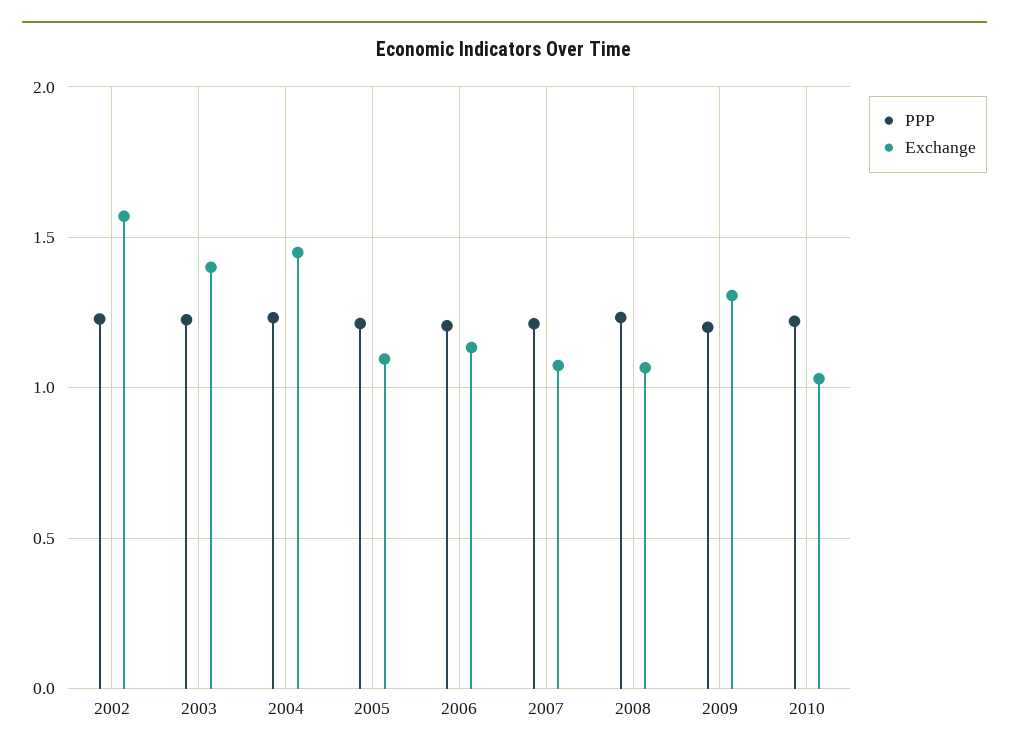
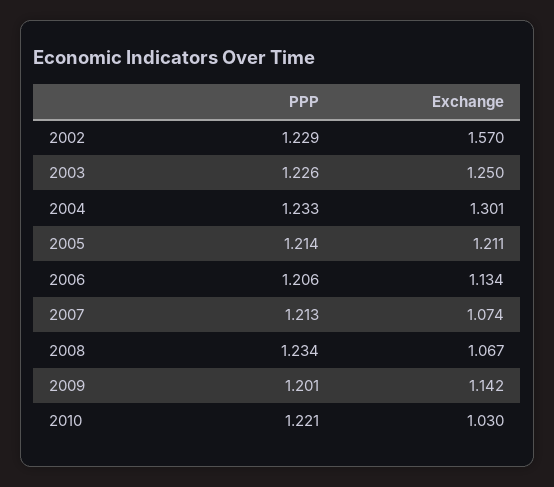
  {
    "PPP": {
      "2002": 1.229,
      "2003": 1.226,
      "2004": 1.233,
      "2005": 1.214,
      "2006": 1.206,
      "2007": 1.213,
      "2008": 1.234,
      "2009": 1.201,
      "2010": 1.221
    },
    "Exchange": {
      "2002": 1.57,
-     "2003": 1.4,
+     "2003": 1.25,
-     "2004": 1.45,
+     "2004": 1.301,
-     "2005": 1.1,
+     "2005": 1.211,
      "2006": 1.134,
      "2007": 1.074,
      "2008": 1.067,
-     "2009": 1.3,
+     "2009": 1.142,
      "2010": 1.03
    }
  }

